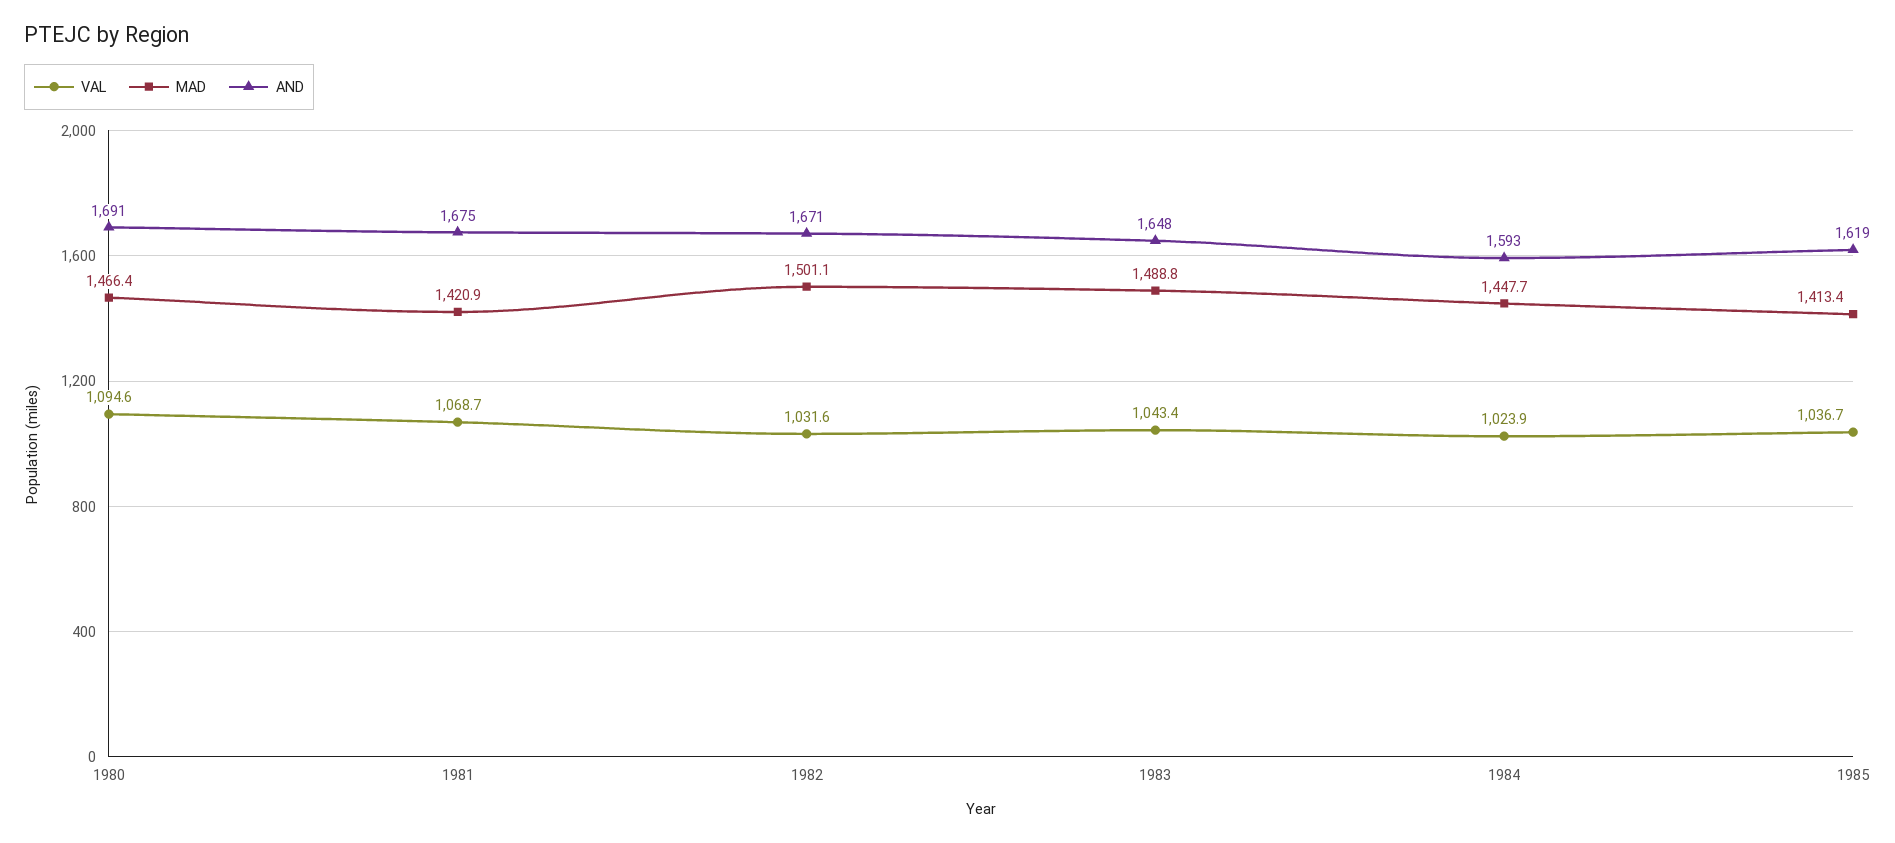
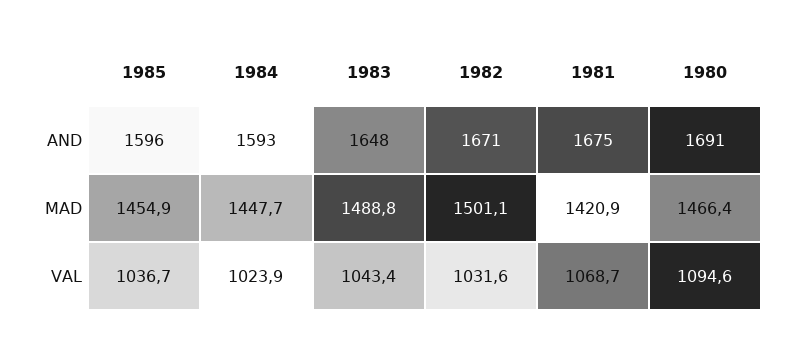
  {
    "VAL": {
      "1980": 1094.6,
      "1981": 1068.7,
      "1982": 1031.6,
      "1983": 1043.4,
      "1984": 1023.9,
      "1985": 1036.7
    },
    "MAD": {
      "1980": 1466.4,
      "1981": 1420.9,
      "1982": 1501.1,
      "1983": 1488.8,
      "1984": 1447.7,
-     "1985": 1413.4
+     "1985": 1454.9
    },
    "AND": {
      "1980": 1691,
      "1981": 1675,
      "1982": 1671,
      "1983": 1648,
      "1984": 1593,
-     "1985": 1619
+     "1985": 1596
    }
  }

